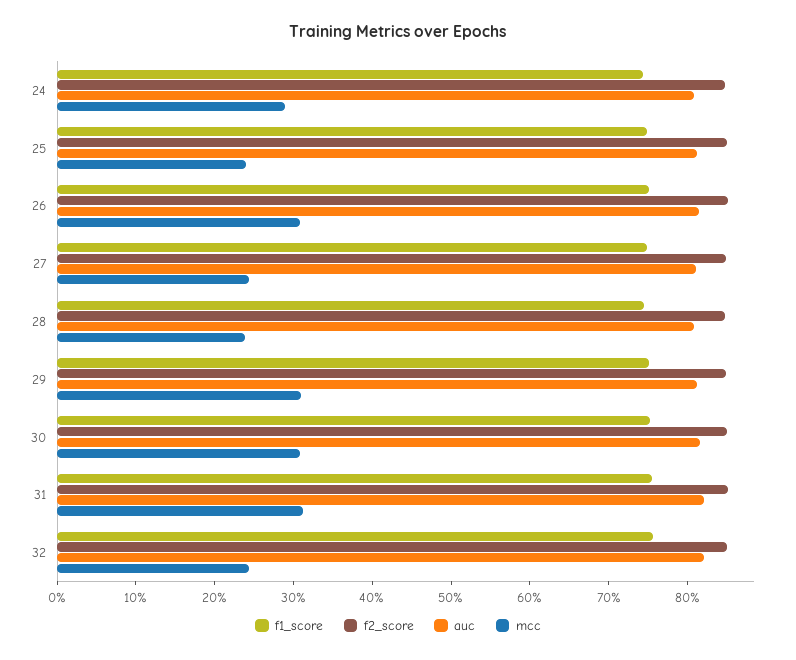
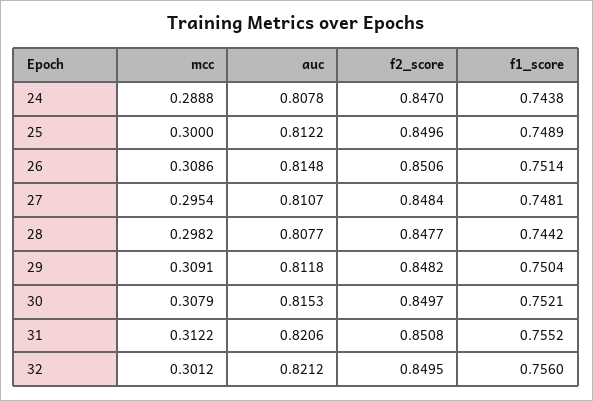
  {
    "f1_score": {
      "24": 0.7438,
      "25": 0.7489,
      "26": 0.7514,
      "27": 0.7481,
      "28": 0.7442,
      "29": 0.7504,
      "30": 0.7521,
      "31": 0.7552,
      "32": 0.756
    },
    "f2_score": {
      "24": 0.847,
      "25": 0.8496,
      "26": 0.8506,
      "27": 0.8484,
      "28": 0.8477,
      "29": 0.8482,
      "30": 0.8497,
      "31": 0.8508,
      "32": 0.8495
    },
    "auc": {
      "24": 0.8078,
      "25": 0.8122,
      "26": 0.8148,
      "27": 0.8107,
      "28": 0.8077,
      "29": 0.8118,
      "30": 0.8153,
      "31": 0.8206,
      "32": 0.8212
    },
    "mcc": {
      "24": 0.2888,
-     "25": 0.24,
+     "25": 0.3,
      "26": 0.3086,
-     "27": 0.24,
+     "27": 0.2954,
-     "28": 0.24,
+     "28": 0.2982,
      "29": 0.3091,
      "30": 0.3079,
      "31": 0.3122,
-     "32": 0.24
+     "32": 0.3012
    }
  }

